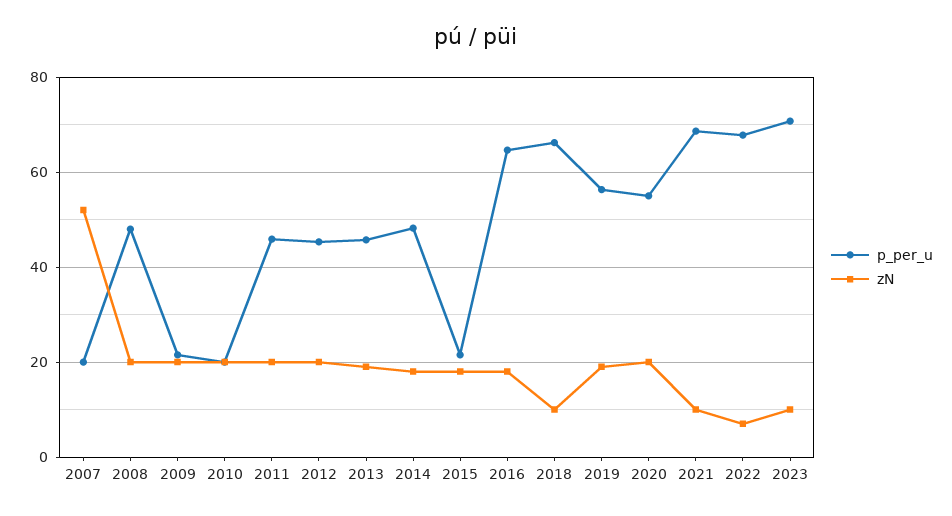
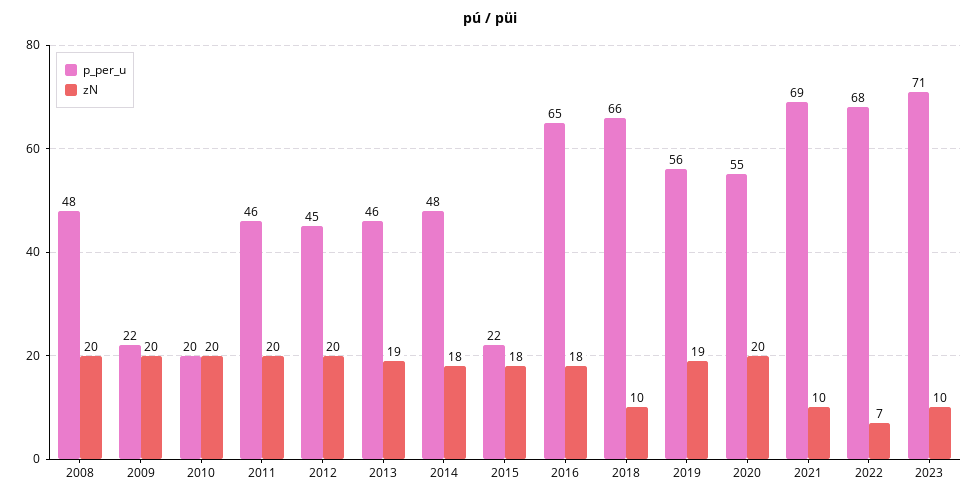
  {
    "p_per_u": {
-     "2007": 20,
      "2008": 48,
      "2009": 22,
      "2010": 20,
      "2011": 46,
      "2012": 45,
      "2013": 46,
      "2014": 48,
      "2015": 22,
      "2016": 65,
      "2018": 66,
      "2019": 56,
      "2020": 55,
      "2021": 69,
      "2022": 68,
      "2023": 71
    },
    "zN": {
-     "2007": 52,
      "2008": 20,
      "2009": 20,
      "2010": 20,
      "2011": 20,
      "2012": 20,
      "2013": 19,
      "2014": 18,
      "2015": 18,
      "2016": 18,
      "2018": 10,
      "2019": 19,
      "2020": 20,
      "2021": 10,
      "2022": 7,
      "2023": 10
    }
  }

